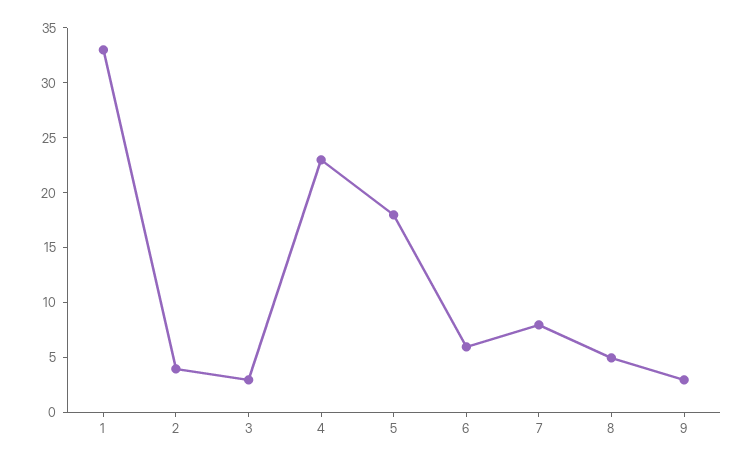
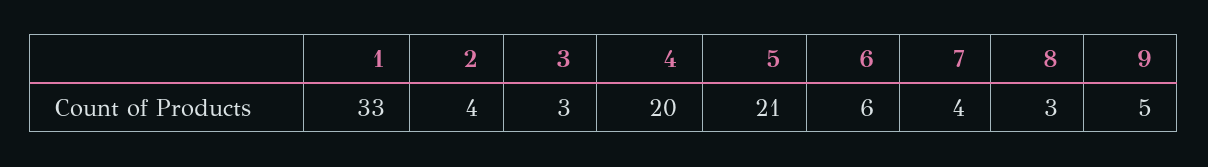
  {
    "1": 33,
    "2": 4,
    "3": 3,
-   "4": 23,
+   "4": 20,
-   "5": 18,
+   "5": 21,
    "6": 6,
-   "7": 8,
+   "7": 4,
-   "8": 5,
+   "8": 3,
-   "9": 3
+   "9": 5
  }

